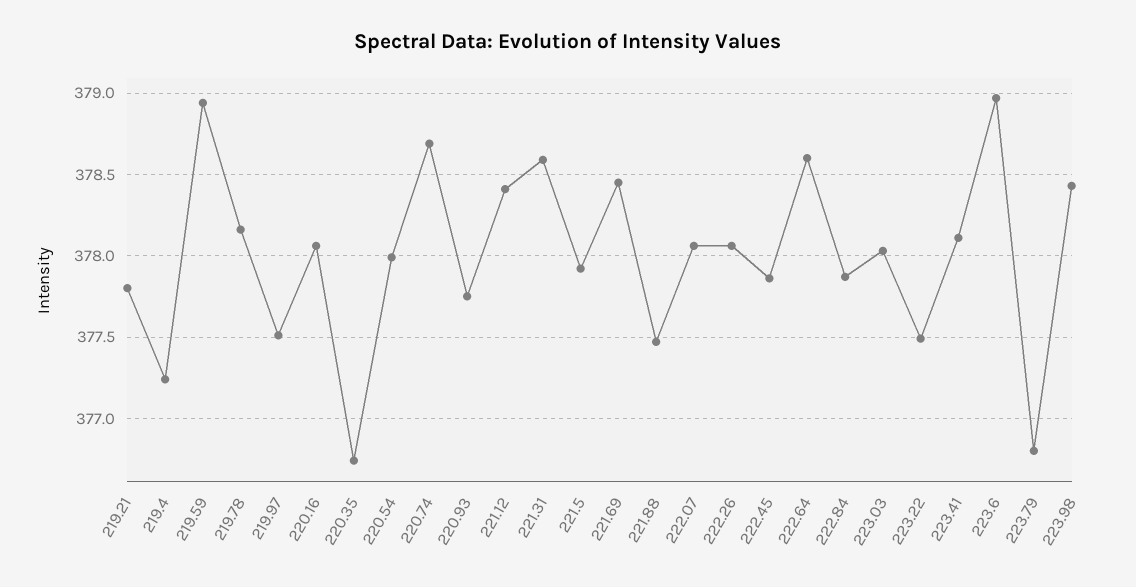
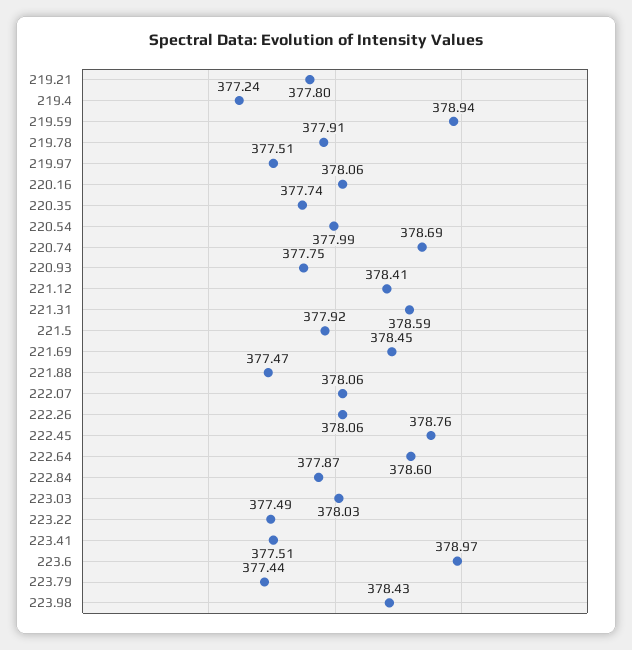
  {
    "219.21": 377.8,
    "219.4": 377.24,
    "219.59": 378.94,
-   "219.78": 378.15,
+   "219.78": 377.91,
    "219.97": 377.51,
    "220.16": 378.06,
-   "220.35": 376.75,
+   "220.35": 377.74,
    "220.54": 377.99,
    "220.74": 378.69,
    "220.93": 377.75,
    "221.12": 378.41,
    "221.31": 378.59,
    "221.5": 377.92,
    "221.69": 378.45,
    "221.88": 377.47,
    "222.07": 378.06,
    "222.26": 378.06,
-   "222.45": 377.85,
+   "222.45": 378.76,
    "222.64": 378.6,
    "222.84": 377.87,
    "223.03": 378.03,
    "223.22": 377.49,
-   "223.41": 378.1,
+   "223.41": 377.51,
    "223.6": 378.97,
-   "223.79": 376.8,
+   "223.79": 377.44,
    "223.98": 378.43
  }

